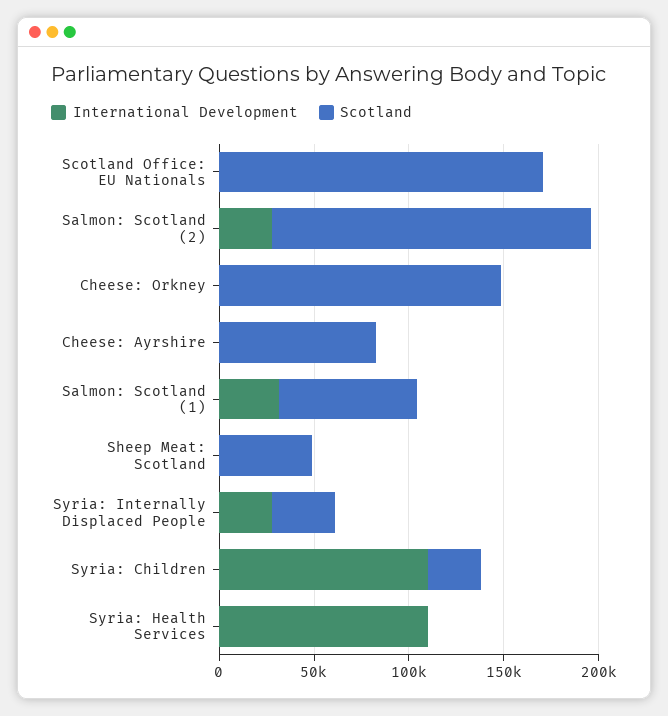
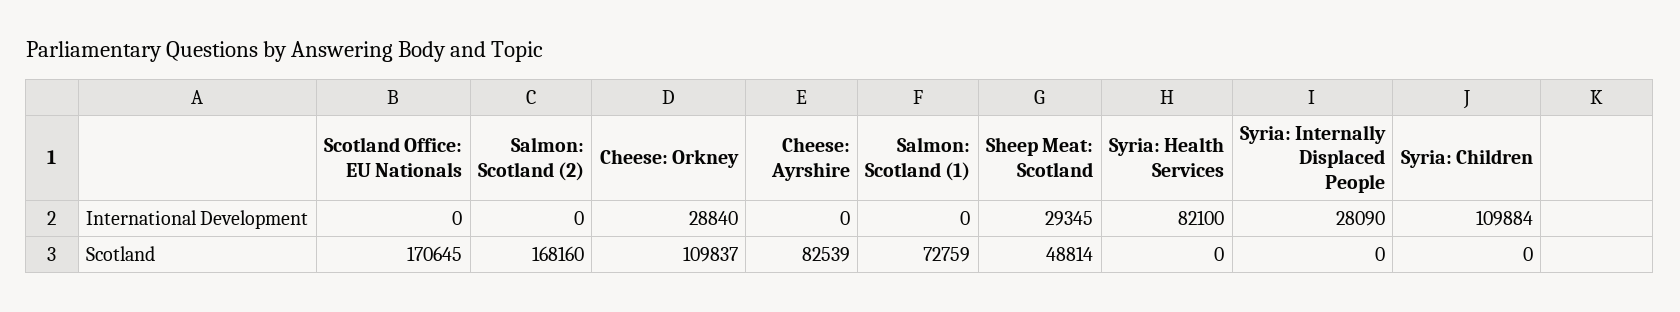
  {
    "International Development": {
      "Scotland Office: EU Nationals": 0,
-     "Salmon: Scotland (2)": 30000,
+     "Salmon: Scotland (2)": 0,
-     "Cheese: Orkney": 0,
+     "Cheese: Orkney": 28840,
      "Cheese: Ayrshire": 0,
-     "Salmon: Scotland (1)": 30000,
+     "Salmon: Scotland (1)": 0,
-     "Sheep Meat: Scotland": 0,
+     "Sheep Meat: Scotland": 29345,
      "Syria: Internally Displaced People": 28090,
      "Syria: Children": 109884,
-     "Syria: Health Services": 110000
+     "Syria: Health Services": 82100
    },
    "Scotland": {
      "Scotland Office: EU Nationals": 170645,
      "Salmon: Scotland (2)": 168160,
-     "Cheese: Orkney": 150000,
+     "Cheese: Orkney": 109837,
      "Cheese: Ayrshire": 82539,
      "Salmon: Scotland (1)": 72759,
      "Sheep Meat: Scotland": 48814,
-     "Syria: Internally Displaced People": 30000,
+     "Syria: Internally Displaced People": 0,
-     "Syria: Children": 30000,
+     "Syria: Children": 0,
      "Syria: Health Services": 0
    }
  }

